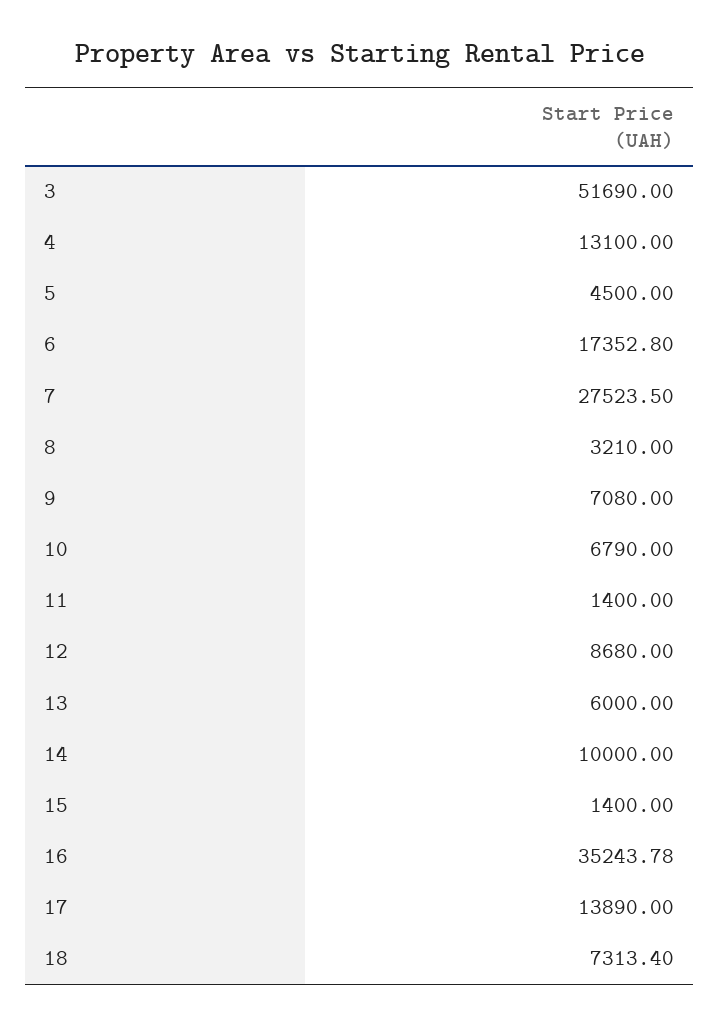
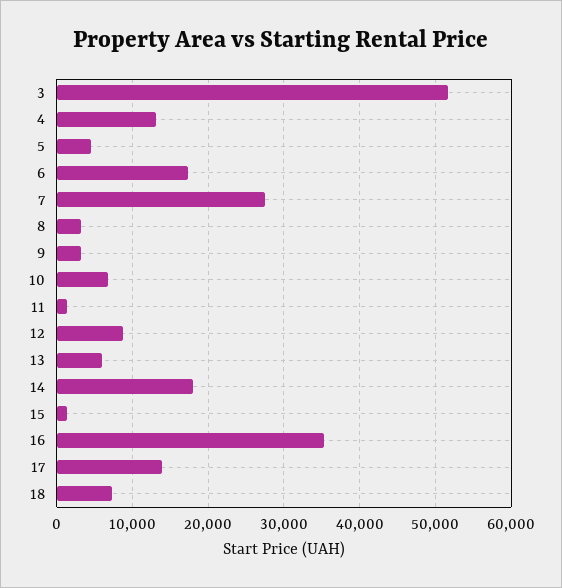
  {
    "3": 51690,
    "4": 13100,
    "5": 4500,
    "6": 17352.8,
    "7": 27523.5,
    "8": 3210,
-   "9": 7080,
+   "9": 3000,
    "10": 6790,
    "11": 1400,
    "12": 8680,
    "13": 6000,
-   "14": 10000,
+   "14": 18000,
    "15": 1400,
    "16": 35243.78,
    "17": 13890,
    "18": 7313.4
  }

